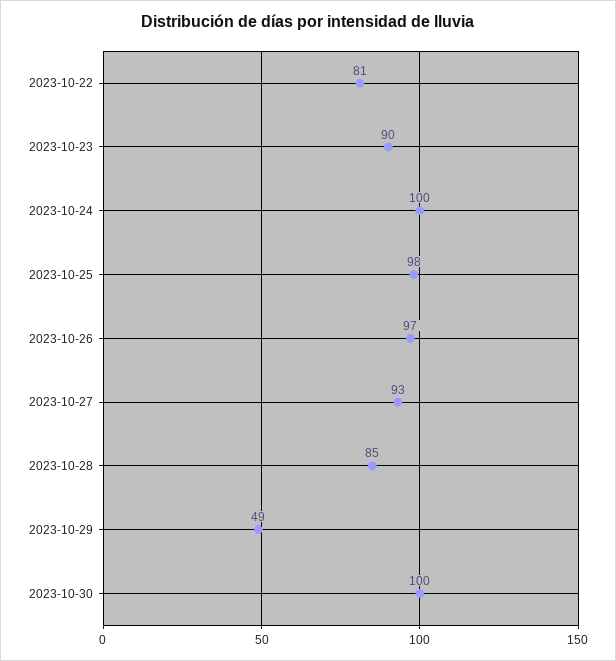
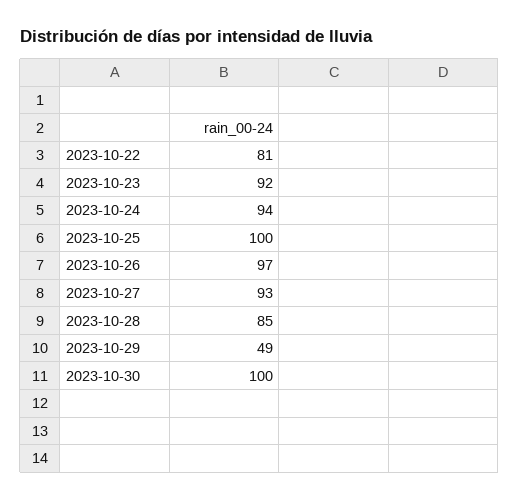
  {
    "2023-10-22": 81,
-   "2023-10-23": 90,
+   "2023-10-23": 92,
-   "2023-10-24": 100,
+   "2023-10-24": 94,
-   "2023-10-25": 98,
+   "2023-10-25": 100,
    "2023-10-26": 97,
    "2023-10-27": 93,
    "2023-10-28": 85,
    "2023-10-29": 49,
    "2023-10-30": 100
  }

